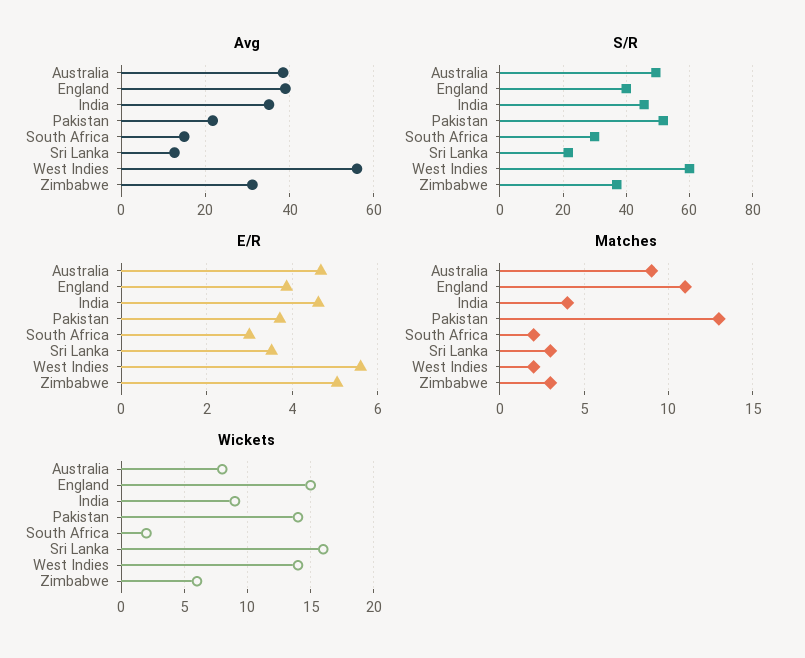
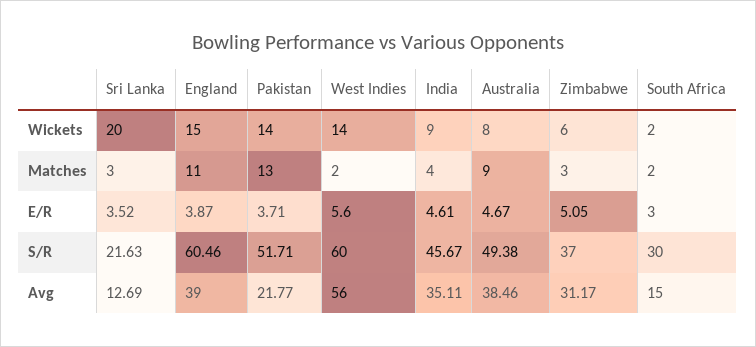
  {
    "Avg": {
      "Australia": 38.46,
      "England": 39,
      "India": 35.11,
      "Pakistan": 21.77,
      "South Africa": 15,
      "Sri Lanka": 12.69,
      "West Indies": 56,
      "Zimbabwe": 31.17
    },
    "S/R": {
      "Australia": 49.38,
-     "England": 40,
+     "England": 60.46,
      "India": 45.67,
      "Pakistan": 51.71,
      "South Africa": 30,
      "Sri Lanka": 21.63,
      "West Indies": 60,
      "Zimbabwe": 37
    },
    "E/R": {
      "Australia": 4.67,
      "England": 3.87,
      "India": 4.61,
      "Pakistan": 3.71,
      "South Africa": 3,
      "Sri Lanka": 3.52,
      "West Indies": 5.6,
      "Zimbabwe": 5.05
    },
    "Matches": {
      "Australia": 9,
      "England": 11,
      "India": 4,
      "Pakistan": 13,
      "South Africa": 2,
      "Sri Lanka": 3,
      "West Indies": 2,
      "Zimbabwe": 3
    },
    "Wickets": {
      "Australia": 8,
      "England": 15,
      "India": 9,
      "Pakistan": 14,
      "South Africa": 2,
-     "Sri Lanka": 16,
+     "Sri Lanka": 20,
      "West Indies": 14,
      "Zimbabwe": 6
    }
  }

